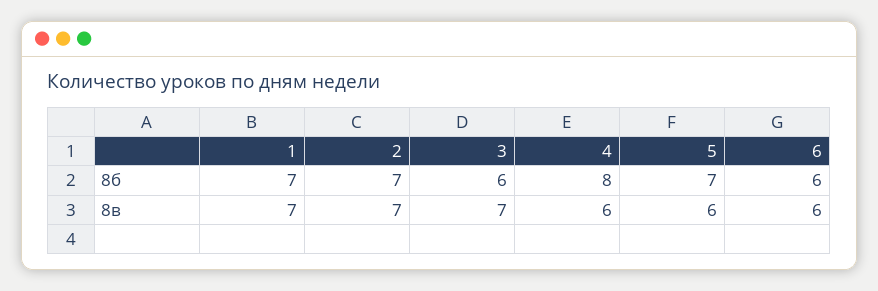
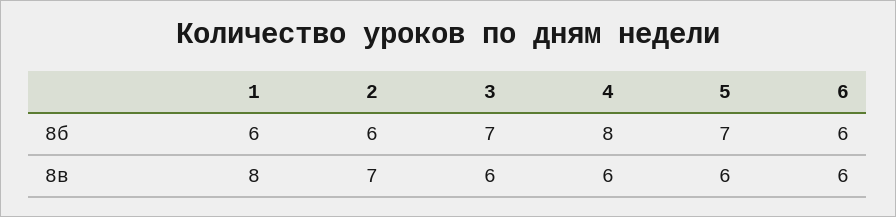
  {
    "1": {
-     "8б": 7,
+     "8б": 6,
-     "8в": 7
+     "8в": 8
    },
    "2": {
-     "8б": 7,
+     "8б": 6,
      "8в": 7
    },
    "3": {
-     "8б": 6,
+     "8б": 7,
-     "8в": 7
+     "8в": 6
    },
    "4": {
      "8б": 8,
      "8в": 6
    },
    "5": {
      "8б": 7,
      "8в": 6
    },
    "6": {
      "8б": 6,
      "8в": 6
    }
  }

